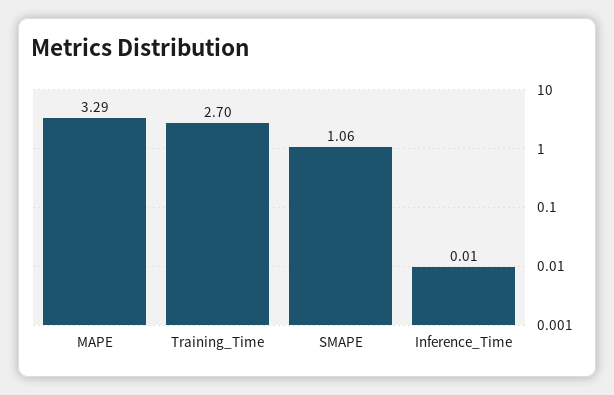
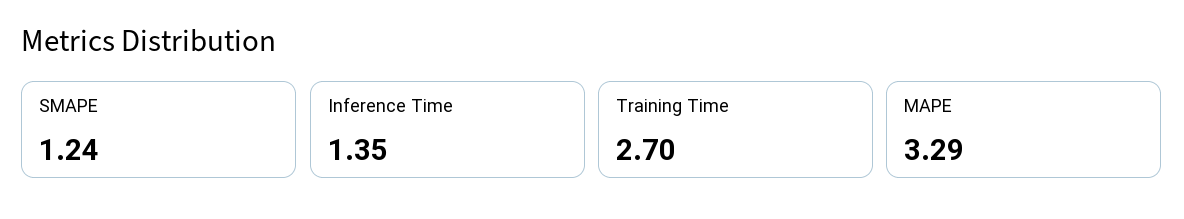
  {
    "MAPE": 3.29,
    "Training_Time": 2.7,
-   "SMAPE": 1.06,
+   "SMAPE": 1.24,
-   "Inference_Time": 0.01
+   "Inference_Time": 1.35
  }

